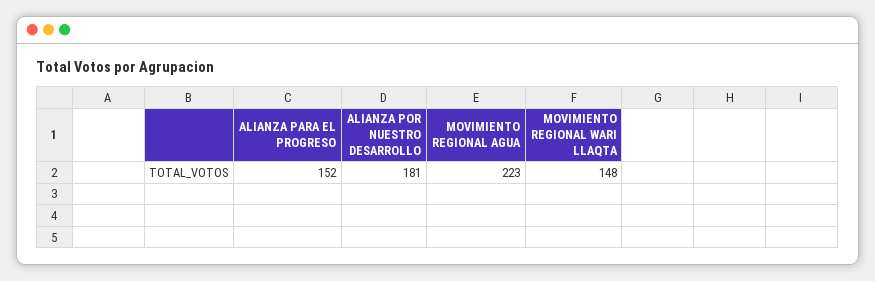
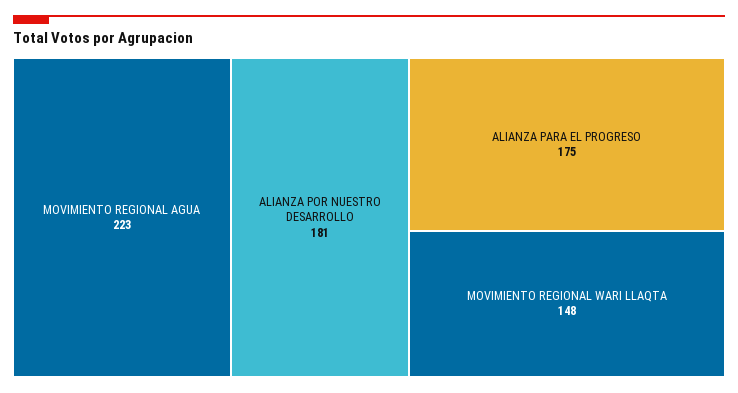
  {
-   "ALIANZA PARA EL PROGRESO": 152,
+   "ALIANZA PARA EL PROGRESO": 175,
    "ALIANZA POR NUESTRO DESARROLLO": 181,
    "MOVIMIENTO REGIONAL AGUA": 223,
    "MOVIMIENTO REGIONAL WARI LLAQTA": 148
  }

